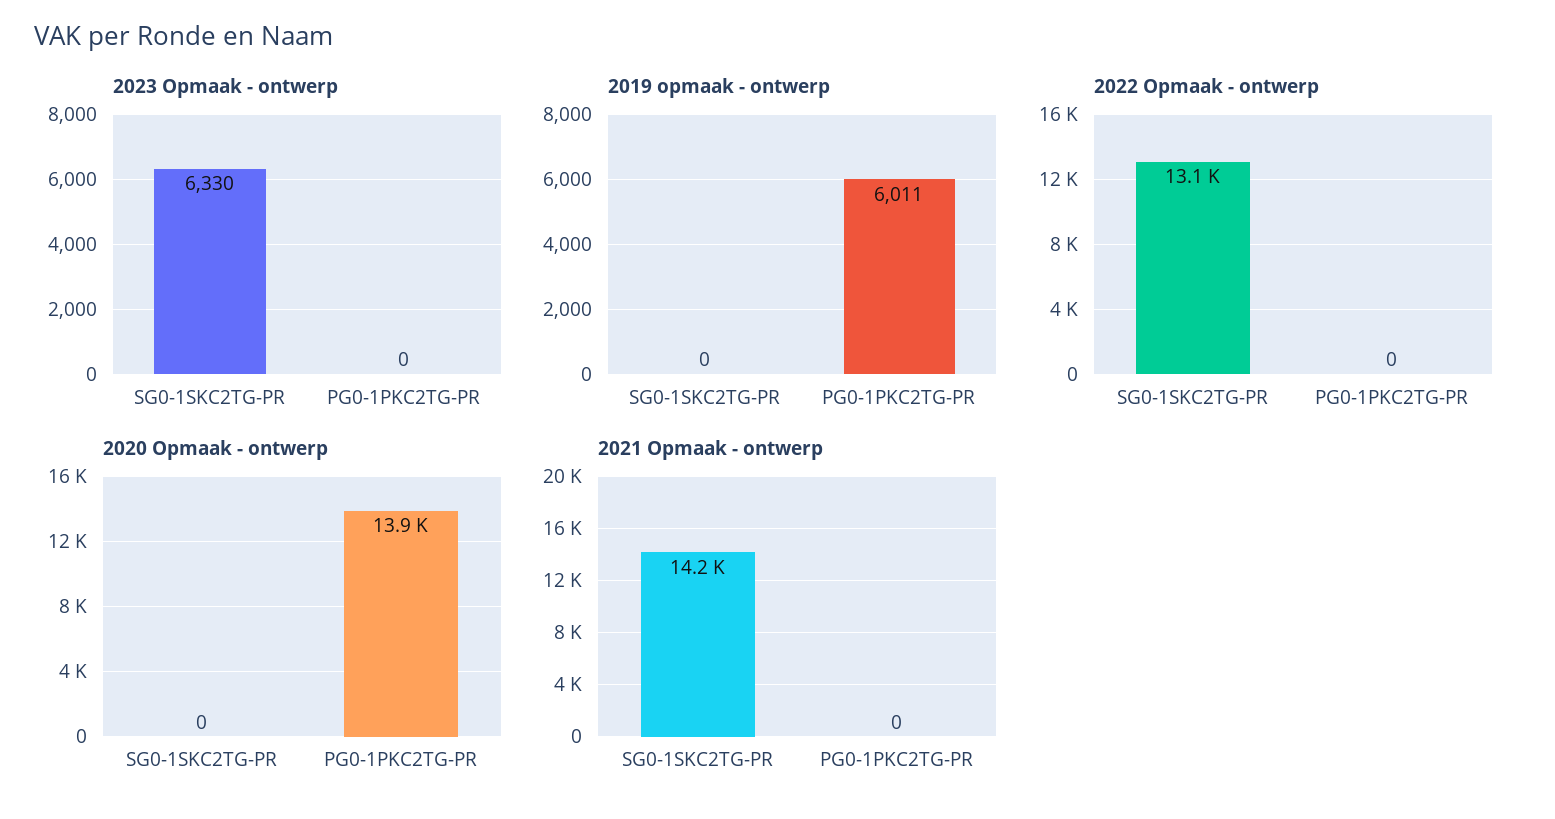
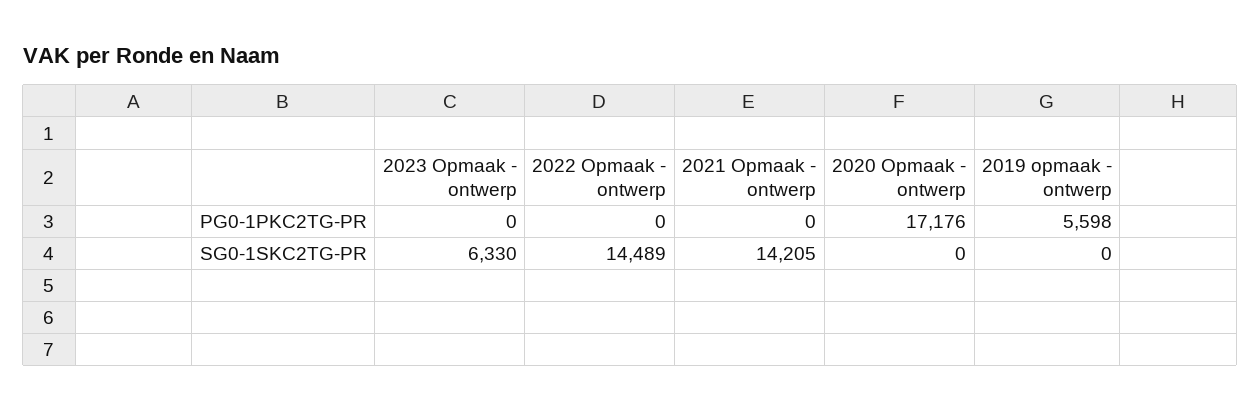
  {
    "2023 Opmaak - ontwerp": {
      "SG0-1SKC2TG-PR": 6330,
      "PG0-1PKC2TG-PR": 0
    },
    "2019 opmaak - ontwerp": {
      "SG0-1SKC2TG-PR": 0,
-     "PG0-1PKC2TG-PR": 6011
+     "PG0-1PKC2TG-PR": 5598
    },
    "2022 Opmaak - ontwerp": {
-     "SG0-1SKC2TG-PR": 13100,
+     "SG0-1SKC2TG-PR": 14489,
      "PG0-1PKC2TG-PR": 0
    },
    "2020 Opmaak - ontwerp": {
      "SG0-1SKC2TG-PR": 0,
-     "PG0-1PKC2TG-PR": 13900
+     "PG0-1PKC2TG-PR": 17176
    },
    "2021 Opmaak - ontwerp": {
      "SG0-1SKC2TG-PR": 14205,
      "PG0-1PKC2TG-PR": 0
    }
  }

